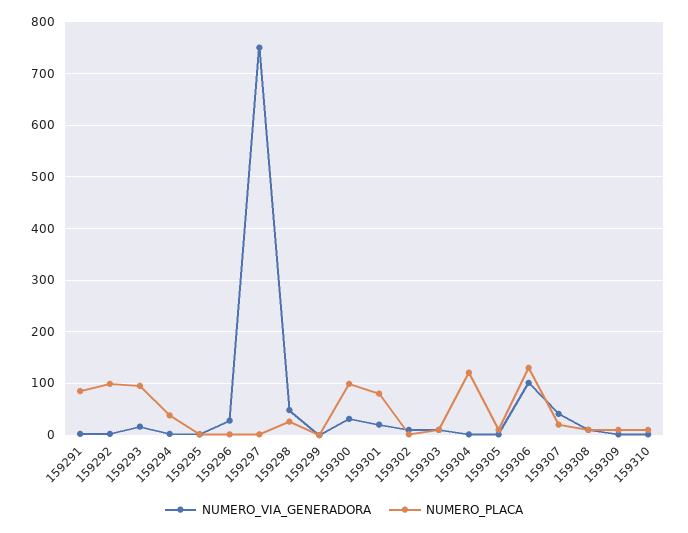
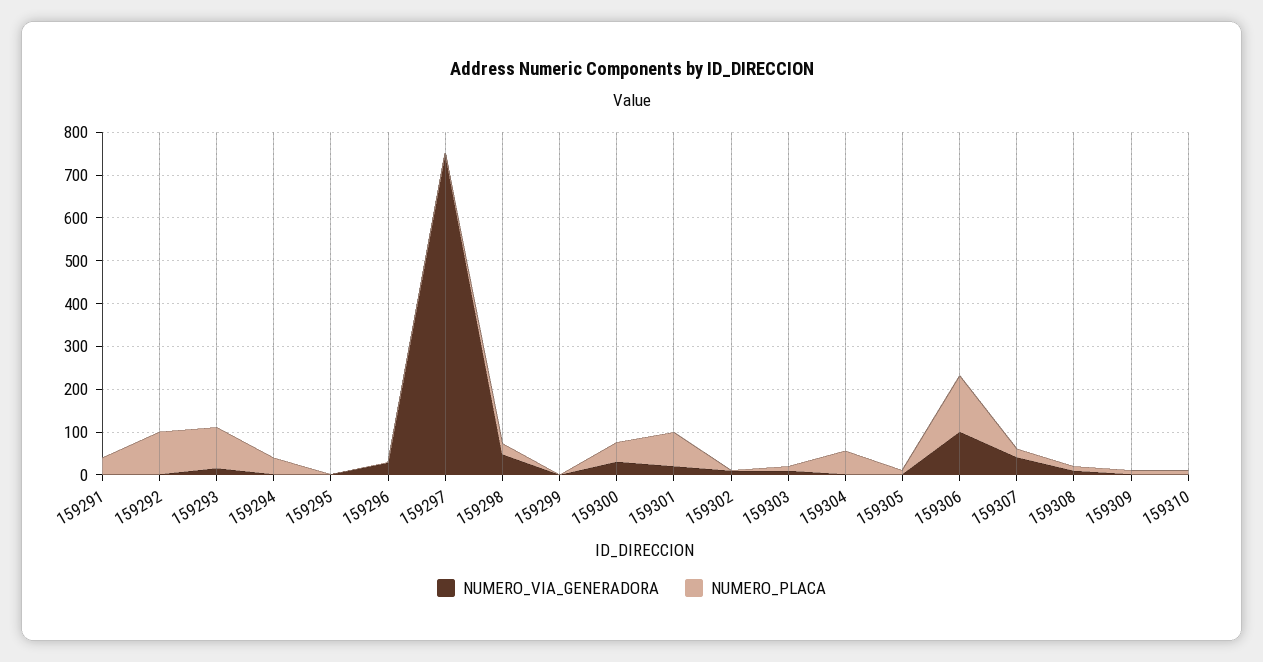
  {
    "NUMERO_VIA_GENERADORA": {
      "159291": 0,
      "159292": 0,
      "159293": 20,
      "159294": 0,
      "159295": 0,
      "159296": 20,
      "159297": 760,
      "159298": 40,
      "159299": 0,
      "159300": 40,
      "159301": 20,
      "159302": 20,
      "159303": 20,
      "159304": 0,
      "159305": 0,
      "159306": 100,
      "159307": 40,
      "159308": 20,
      "159309": 0,
      "159310": 0
    },
    "NUMERO_PLACA": {
-     "159291": 80,
+     "159291": 40,
      "159292": 100,
      "159293": 100,
      "159294": 40,
      "159295": 0,
      "159296": 0,
      "159297": 0,
      "159298": 20,
      "159299": 0,
-     "159300": 100,
+     "159300": 40,
      "159301": 80,
      "159302": 0,
      "159303": 20,
-     "159304": 120,
+     "159304": 60,
      "159305": 20,
      "159306": 140,
      "159307": 20,
      "159308": 20,
      "159309": 20,
      "159310": 20
    }
  }

